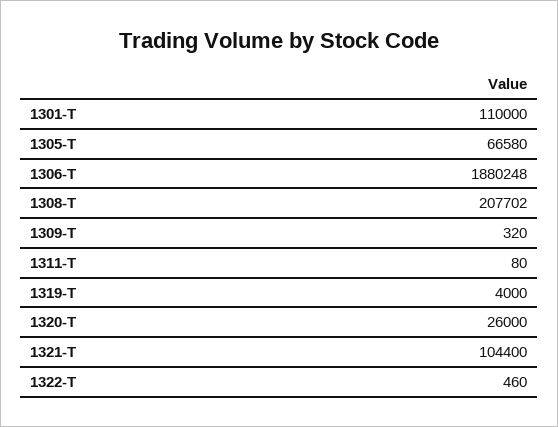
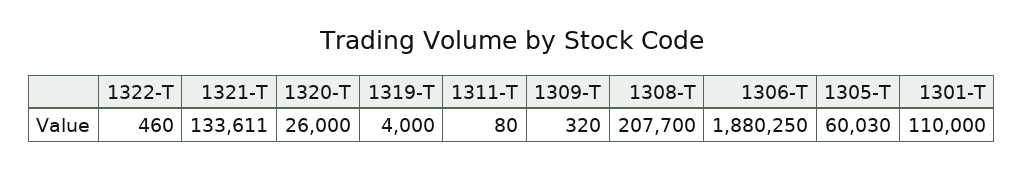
  {
    "1301-T": 110000,
-   "1305-T": 66580,
+   "1305-T": 60030,
-   "1306-T": 1880248,
+   "1306-T": 1880250,
-   "1308-T": 207702,
+   "1308-T": 207700,
    "1309-T": 320,
    "1311-T": 80,
    "1319-T": 4000,
    "1320-T": 26000,
-   "1321-T": 104400,
+   "1321-T": 133611,
    "1322-T": 460
  }

